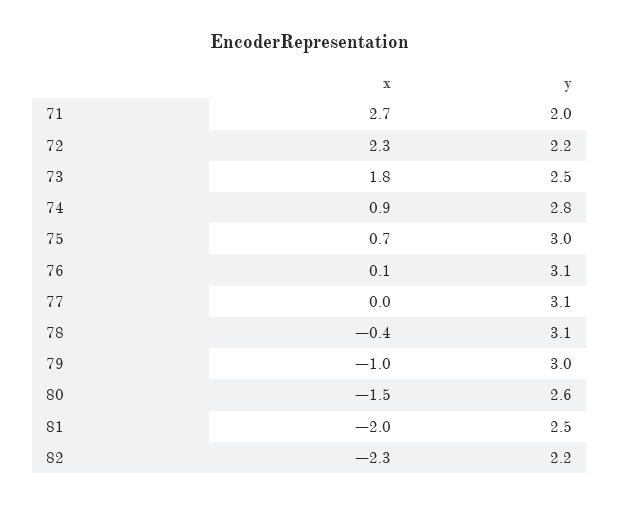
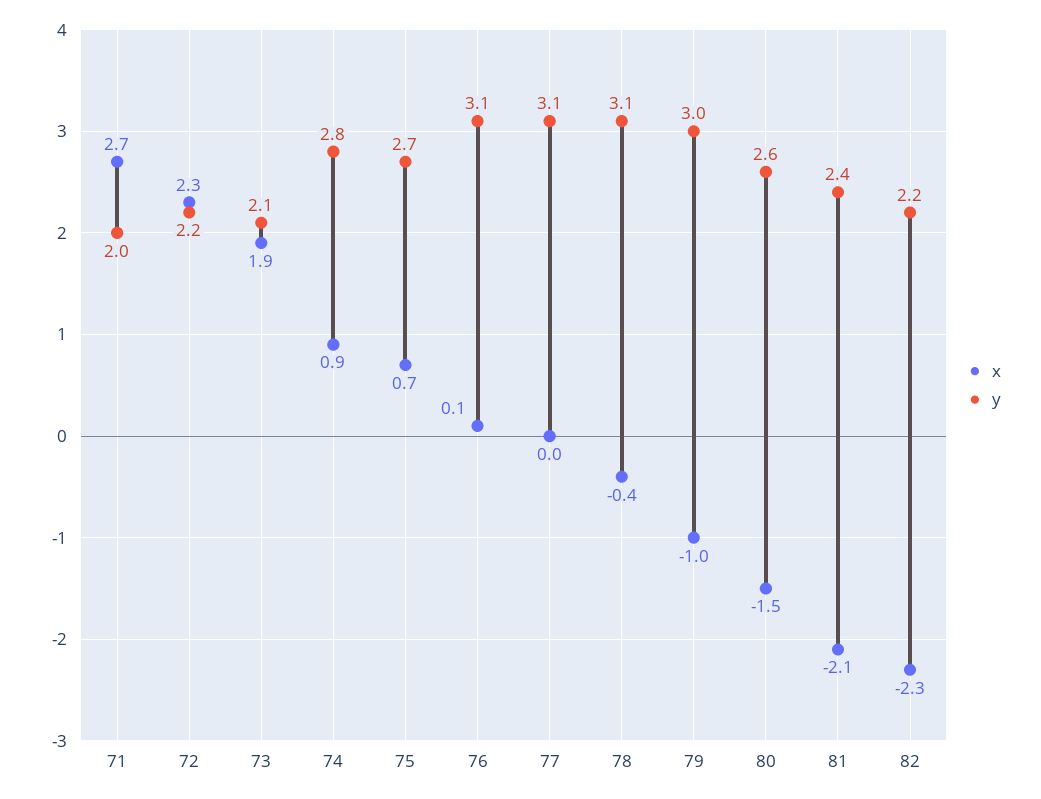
  {
    "x": {
      "71": 2.7,
      "72": 2.3,
-     "73": 1.8,
+     "73": 1.9,
      "74": 0.9,
      "75": 0.7,
      "76": 0.1,
      "77": 0,
      "78": -0.4,
      "79": -1,
      "80": -1.5,
-     "81": -2,
+     "81": -2.1,
      "82": -2.3
    },
    "y": {
      "71": 2,
      "72": 2.2,
-     "73": 2.5,
+     "73": 2.1,
      "74": 2.8,
-     "75": 3,
+     "75": 2.7,
      "76": 3.1,
      "77": 3.1,
      "78": 3.1,
      "79": 3,
      "80": 2.6,
-     "81": 2.5,
+     "81": 2.4,
      "82": 2.2
    }
  }

